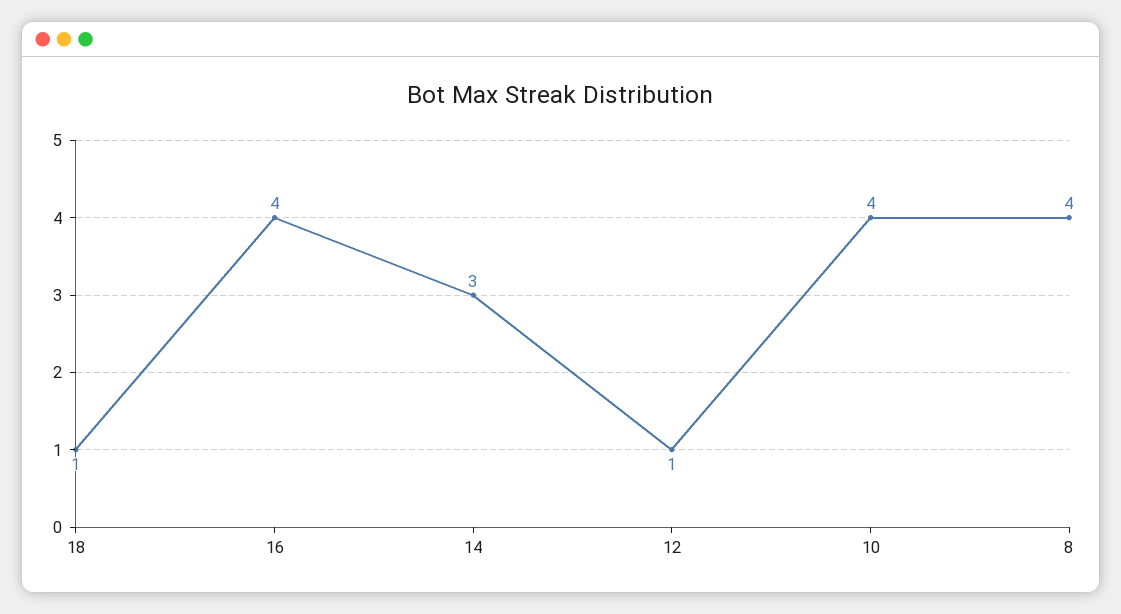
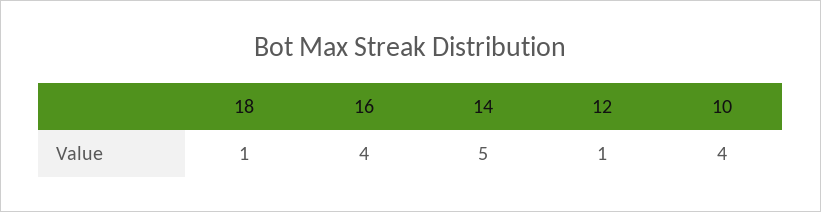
  {
    "18": 1,
    "16": 4,
-   "14": 3,
+   "14": 5,
    "12": 1,
-   "10": 4,
+   "10": 4
-   "8": 4
  }

